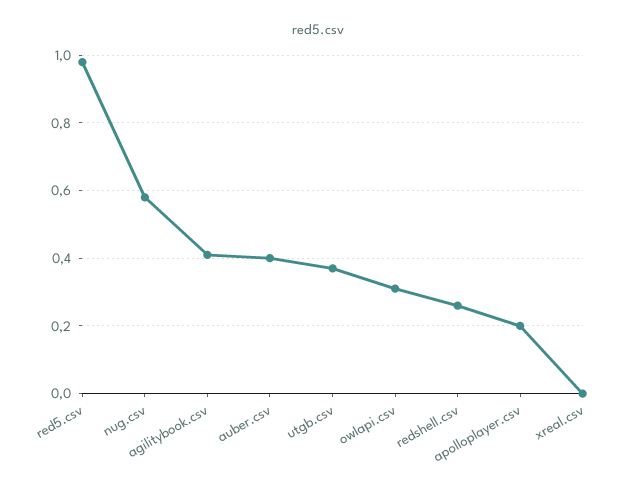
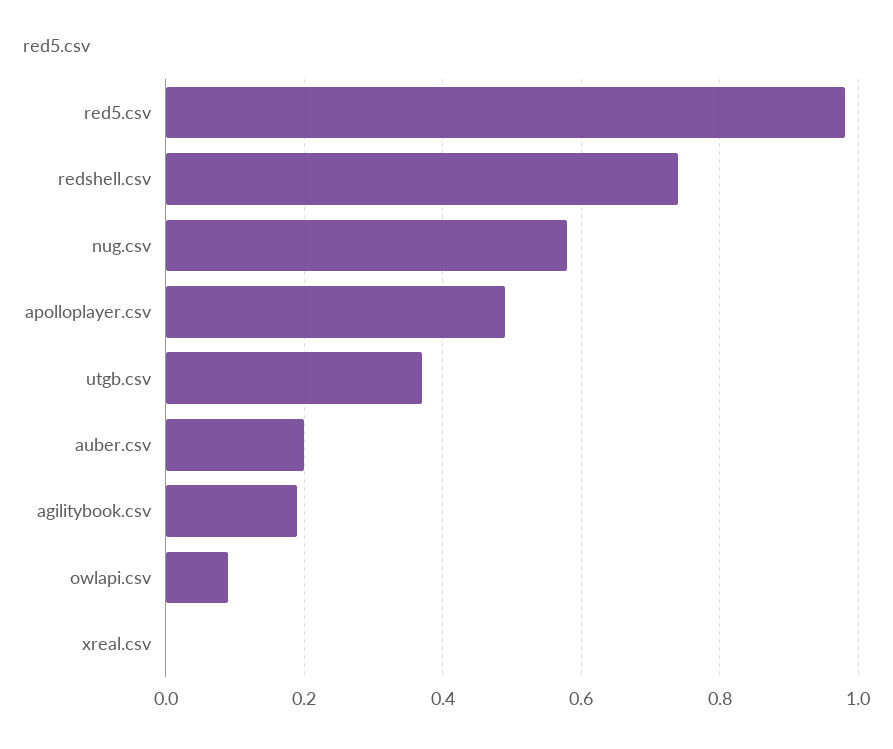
  {
    "red5.csv": 1,
    "nug.csv": 0.6,
-   "agilitybook.csv": 0.4,
+   "agilitybook.csv": 0.2,
-   "auber.csv": 0.4,
+   "auber.csv": 0.2,
    "utgb.csv": 0.35,
-   "owlapi.csv": 0.3,
+   "owlapi.csv": 0.1,
-   "redshell.csv": 0.25,
+   "redshell.csv": 0.75,
-   "apolloplayer.csv": 0.2,
+   "apolloplayer.csv": 0.5,
    "xreal.csv": 0
  }

